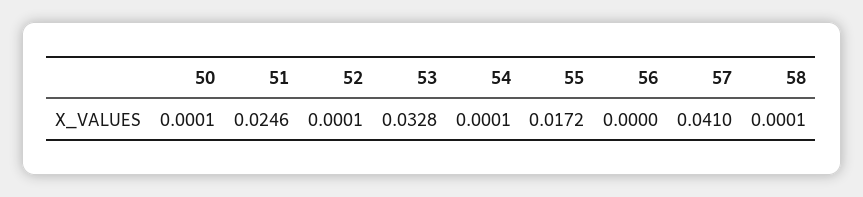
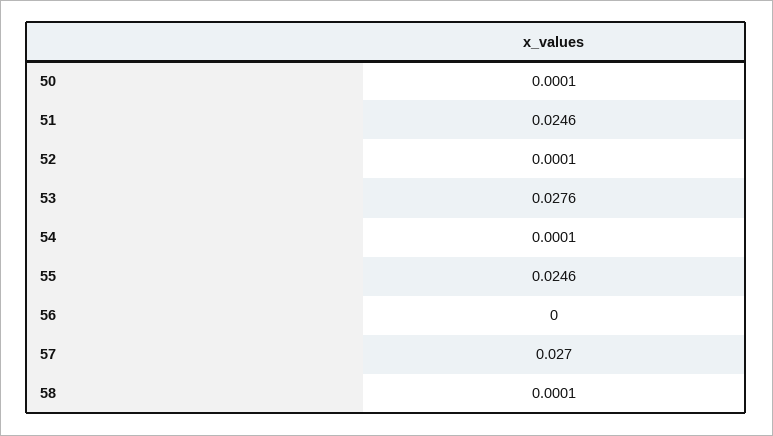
  {
    "50": 0.0001,
    "51": 0.0246,
    "52": 0.0001,
-   "53": 0.0328,
+   "53": 0.0276,
    "54": 0.0001,
-   "55": 0.0172,
+   "55": 0.0246,
    "56": 0,
-   "57": 0.041,
+   "57": 0.027,
    "58": 0.0001
  }

